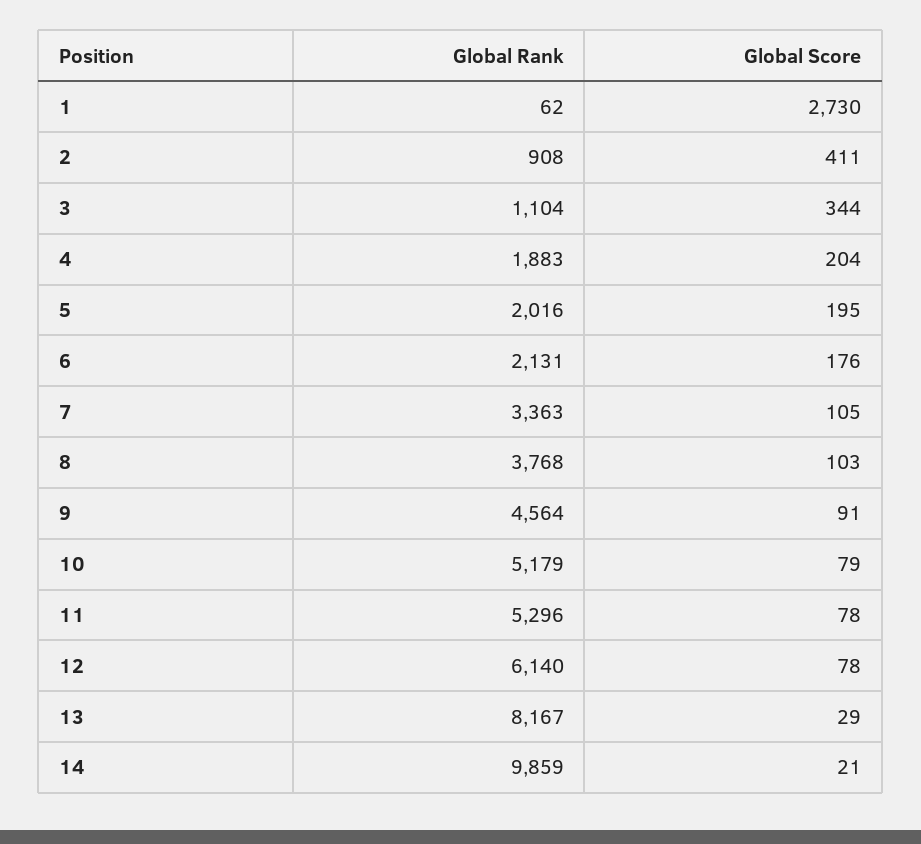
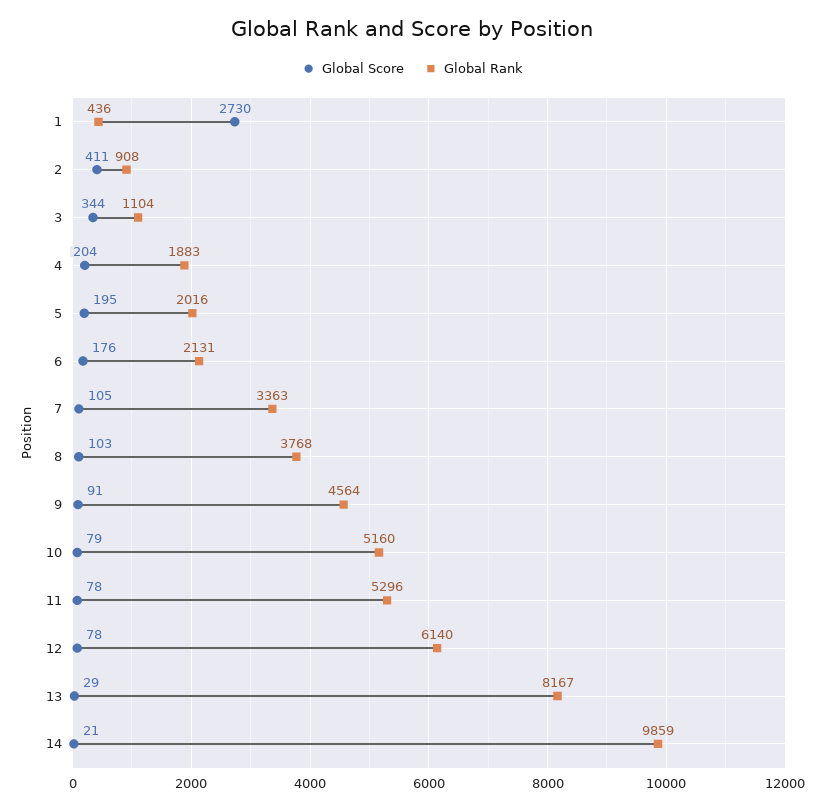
  {
    "Global Rank": {
-     "1": 62,
+     "1": 436,
      "2": 908,
      "3": 1104,
      "4": 1883,
      "5": 2016,
      "6": 2131,
      "7": 3363,
      "8": 3768,
      "9": 4564,
-     "10": 5179,
+     "10": 5160,
      "11": 5296,
      "12": 6140,
      "13": 8167,
      "14": 9859
    },
    "Global Score": {
      "1": 2730,
      "2": 411,
      "3": 344,
      "4": 204,
      "5": 195,
      "6": 176,
      "7": 105,
      "8": 103,
      "9": 91,
      "10": 79,
      "11": 78,
      "12": 78,
      "13": 29,
      "14": 21
    }
  }

